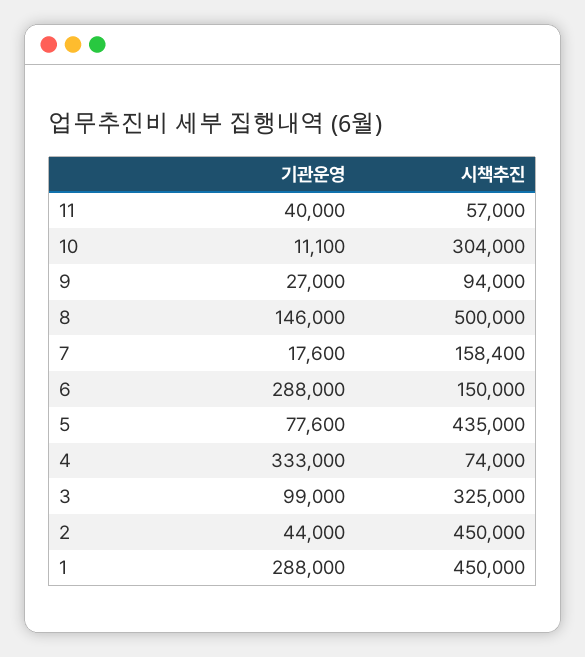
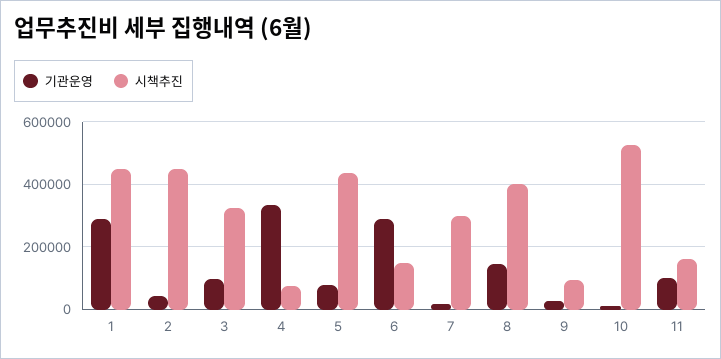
  {
    "기관운영": {
-     "11": 40000,
+     "11": 100000,
      "10": 11100,
      "9": 27000,
      "8": 146000,
      "7": 17600,
      "6": 288000,
      "5": 77600,
      "4": 333000,
      "3": 99000,
      "2": 44000,
      "1": 288000
    },
    "시책추진": {
-     "11": 57000,
+     "11": 160000,
-     "10": 304000,
+     "10": 520000,
      "9": 94000,
-     "8": 500000,
+     "8": 400000,
-     "7": 158400,
+     "7": 300000,
      "6": 150000,
      "5": 435000,
      "4": 74000,
      "3": 325000,
      "2": 450000,
      "1": 450000
    }
  }

